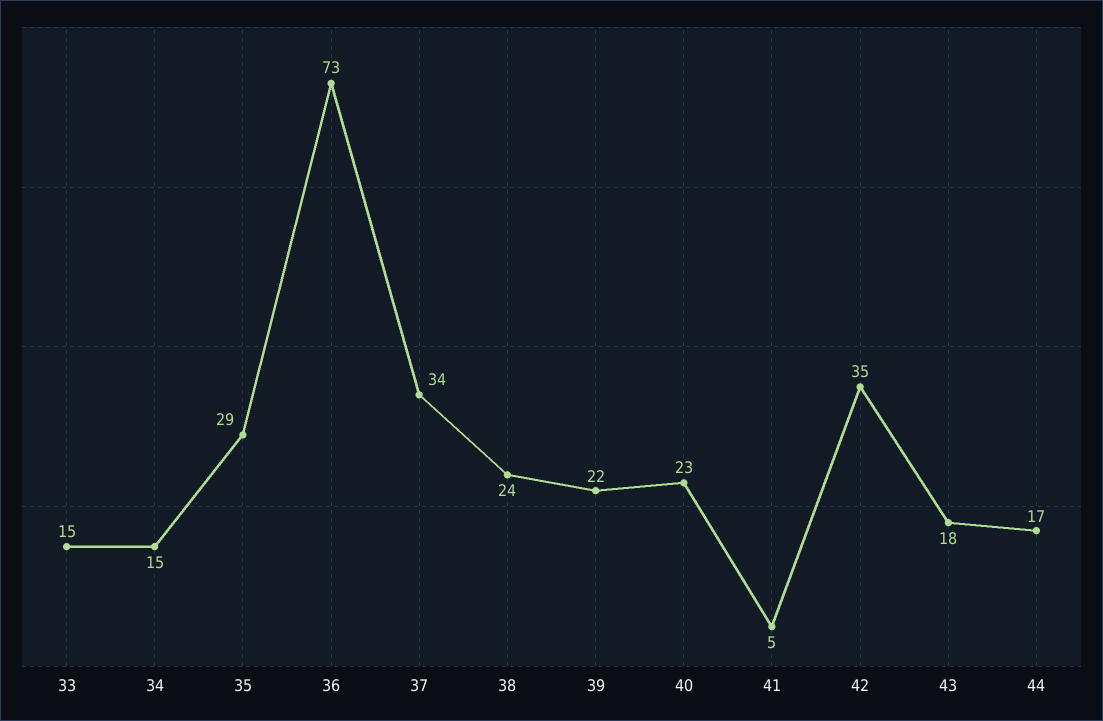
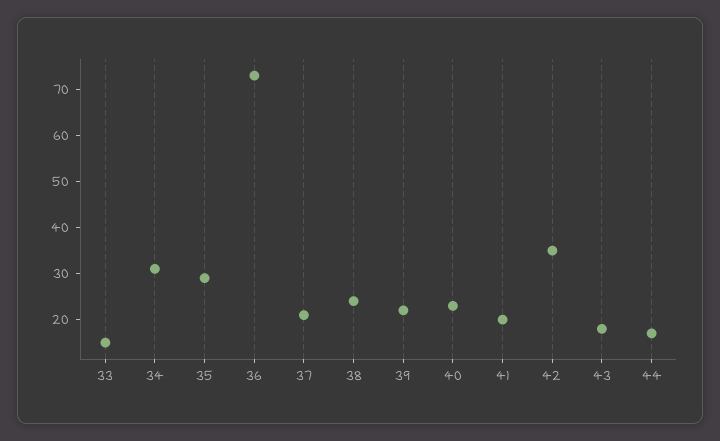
  {
    "33": 15,
-   "34": 15,
+   "34": 30,
    "35": 29,
    "36": 73,
-   "37": 34,
+   "37": 20,
    "38": 24,
    "39": 22,
    "40": 23,
-   "41": 5,
+   "41": 20,
    "42": 35,
    "43": 18,
    "44": 17
  }

